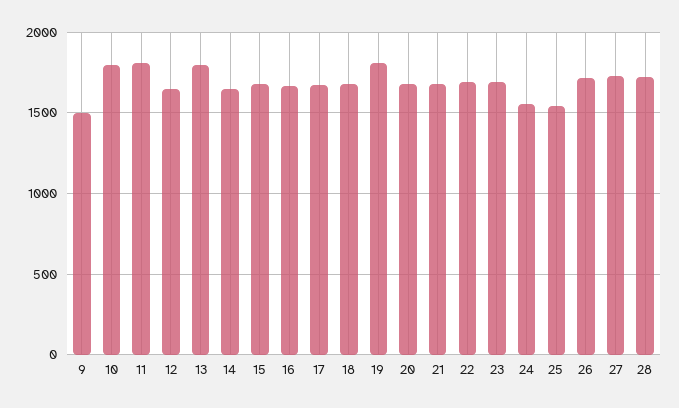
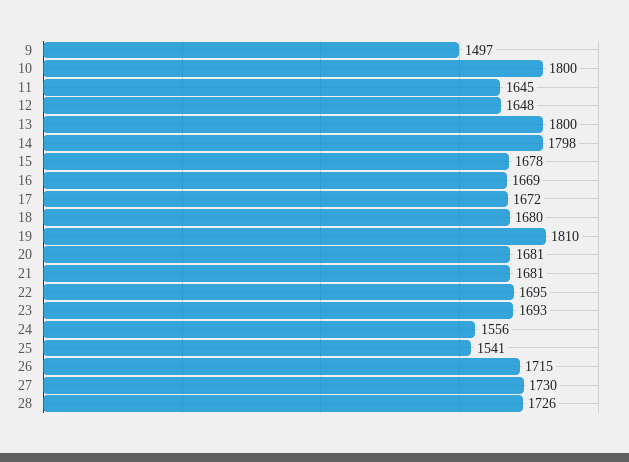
  {
    "9": 1497,
    "10": 1800,
-   "11": 1800,
+   "11": 1645,
    "12": 1648,
    "13": 1800,
-   "14": 1650,
+   "14": 1798,
    "15": 1678,
    "16": 1669,
    "17": 1672,
    "18": 1680,
    "19": 1810,
    "20": 1681,
    "21": 1681,
    "22": 1695,
    "23": 1693,
    "24": 1556,
    "25": 1541,
    "26": 1715,
    "27": 1730,
    "28": 1726
  }

